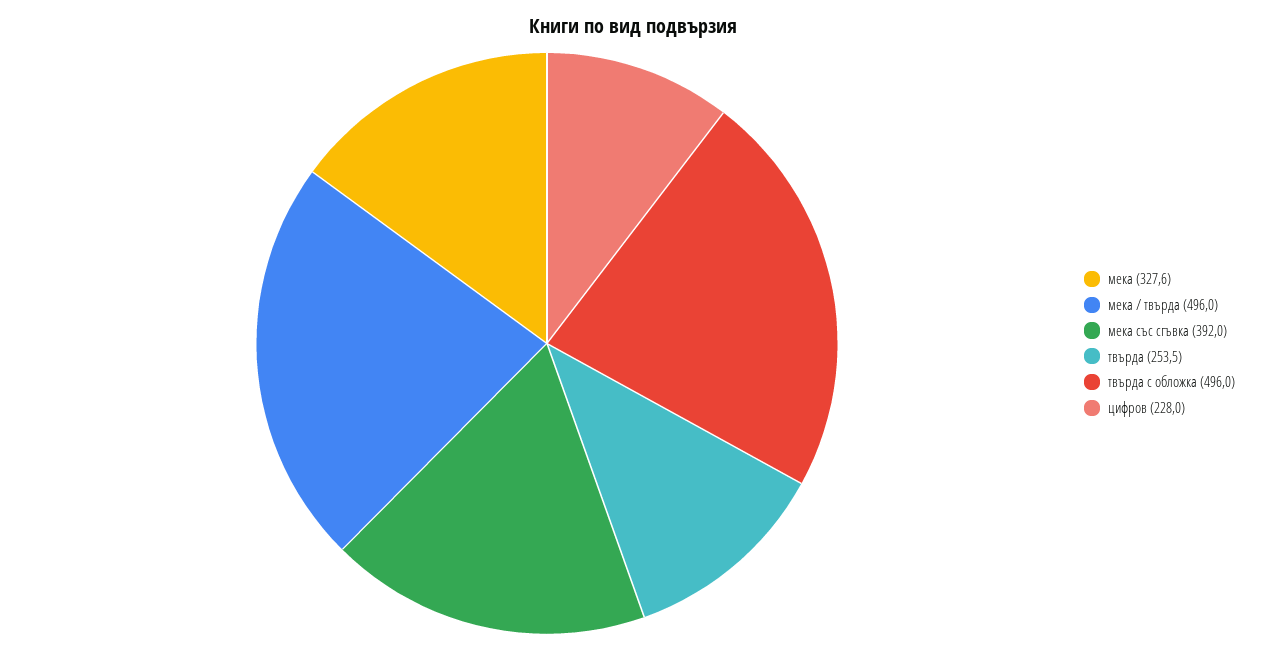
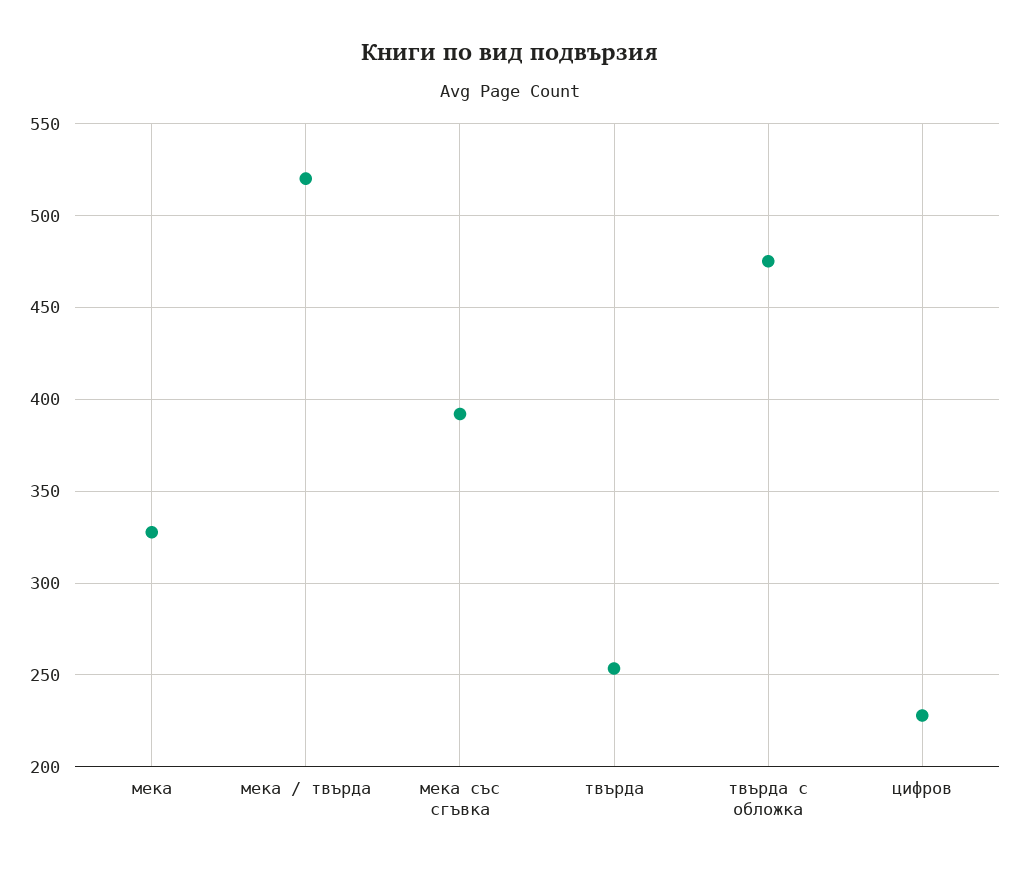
  {
    "мека": 327.6,
-   "мека / твърда": 496,
+   "мека / твърда": 520,
    "мека със сгъвка": 392,
    "твърда": 253.5,
-   "твърда с обложка": 496,
+   "твърда с обложка": 475,
    "цифров": 228
  }

